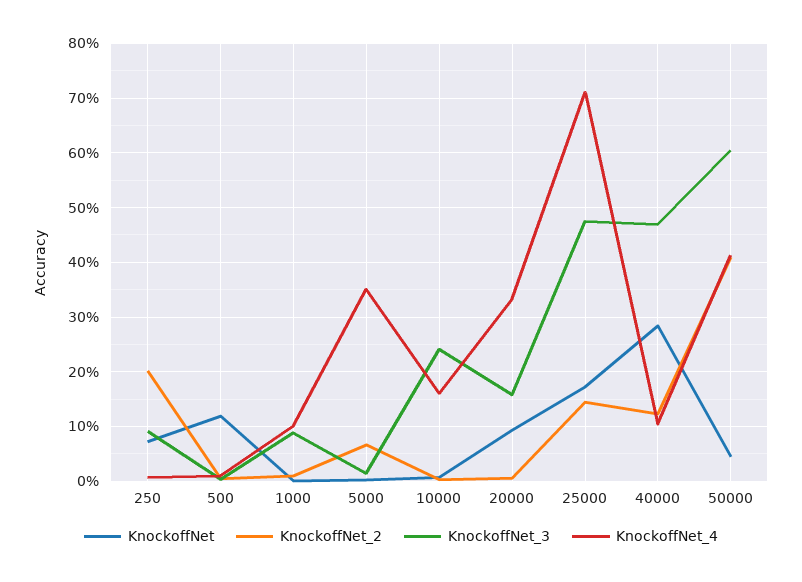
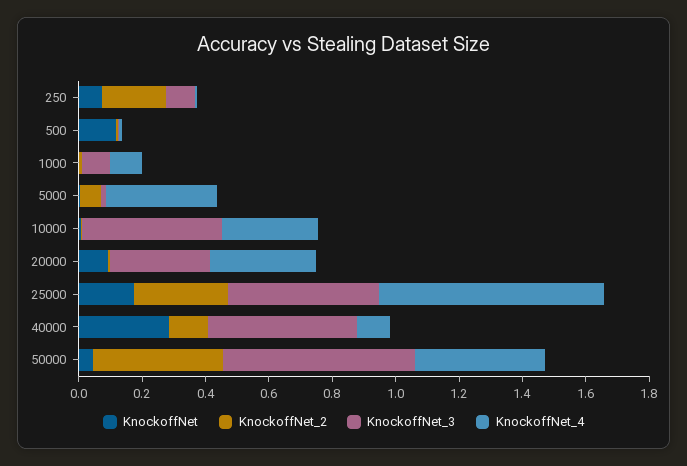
  {
    "KnockoffNet": {
      "250": 0.08,
      "500": 0.12,
      "1000": 0,
      "5000": 0,
      "10000": 0,
      "20000": 0.1,
      "25000": 0.18,
      "40000": 0.28,
      "50000": 0.04
    },
    "KnockoffNet_2": {
      "250": 0.2,
      "500": 0,
      "1000": 0,
      "5000": 0.06,
      "10000": 0,
      "20000": 0,
-     "25000": 0.14,
+     "25000": 0.3,
      "40000": 0.12,
      "50000": 0.4
    },
    "KnockoffNet_3": {
      "250": 0.1,
      "500": 0,
      "1000": 0.08,
      "5000": 0.02,
-     "10000": 0.24,
+     "10000": 0.45,
-     "20000": 0.16,
+     "20000": 0.3,
      "25000": 0.48,
      "40000": 0.46,
      "50000": 0.6
    },
    "KnockoffNet_4": {
      "250": 0,
      "500": 0,
      "1000": 0.1,
      "5000": 0.36,
-     "10000": 0.16,
+     "10000": 0.3,
      "20000": 0.34,
      "25000": 0.72,
      "40000": 0.1,
      "50000": 0.42
    }
  }

